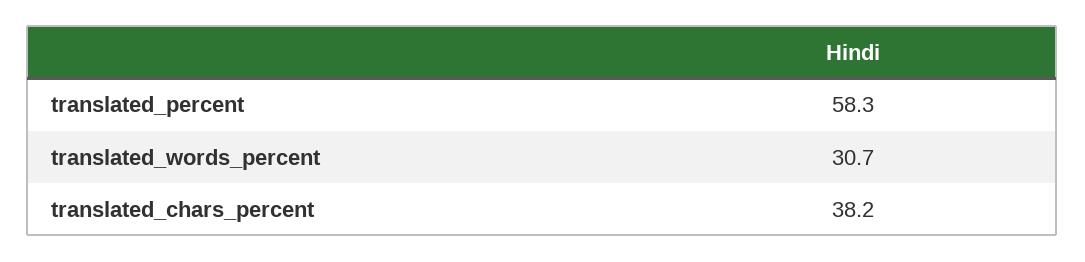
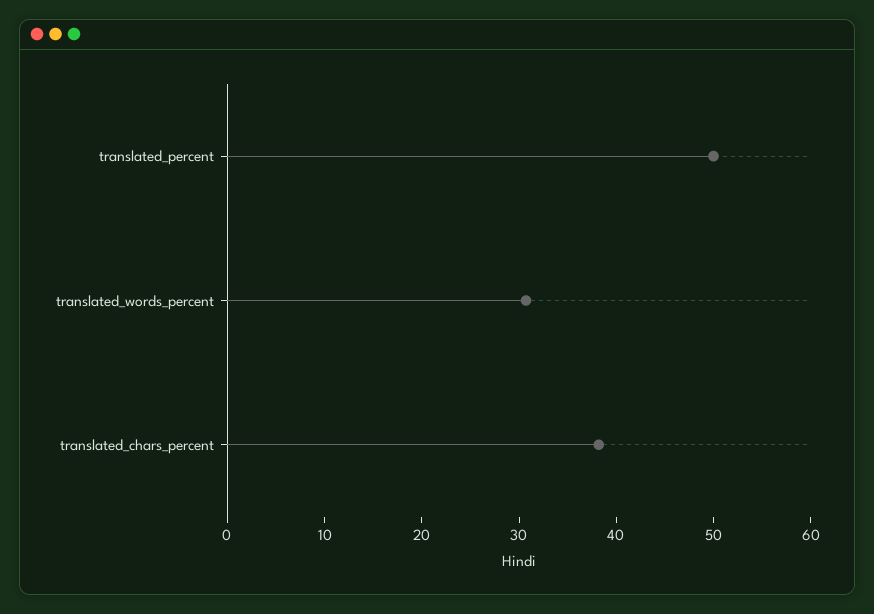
  {
-   "translated_percent": 58.3,
+   "translated_percent": 50,
    "translated_words_percent": 30.7,
    "translated_chars_percent": 38.2
  }

